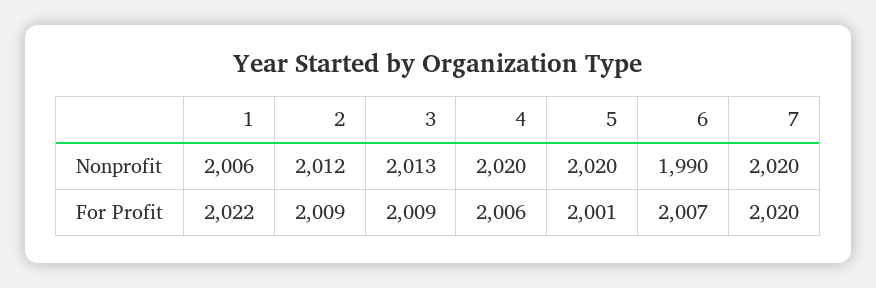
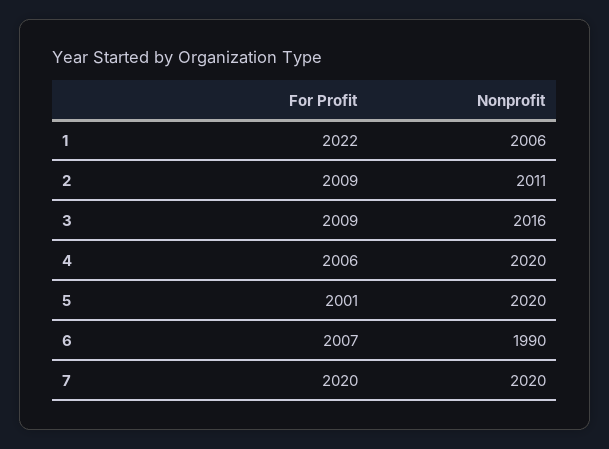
  {
    "1": {
      "Nonprofit": 2006,
      "For Profit": 2022
    },
    "2": {
-     "Nonprofit": 2012,
+     "Nonprofit": 2011,
      "For Profit": 2009
    },
    "3": {
-     "Nonprofit": 2013,
+     "Nonprofit": 2016,
      "For Profit": 2009
    },
    "4": {
      "Nonprofit": 2020,
      "For Profit": 2006
    },
    "5": {
      "Nonprofit": 2020,
      "For Profit": 2001
    },
    "6": {
      "Nonprofit": 1990,
      "For Profit": 2007
    },
    "7": {
      "Nonprofit": 2020,
      "For Profit": 2020
    }
  }

